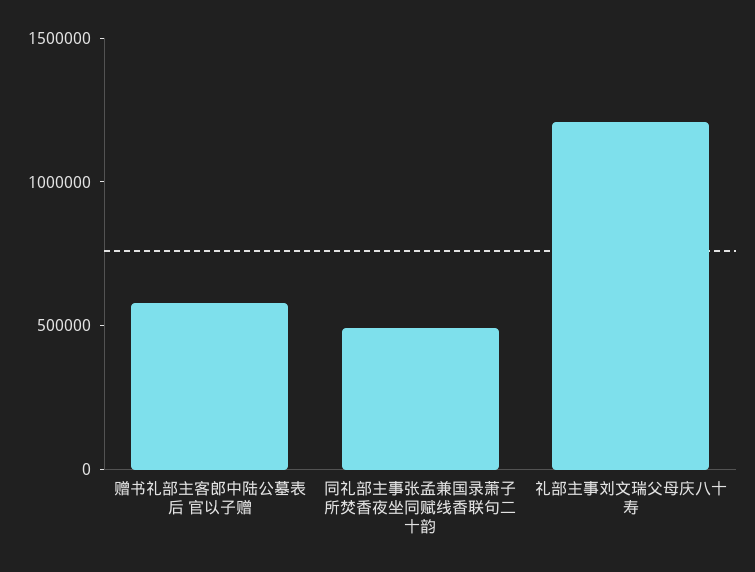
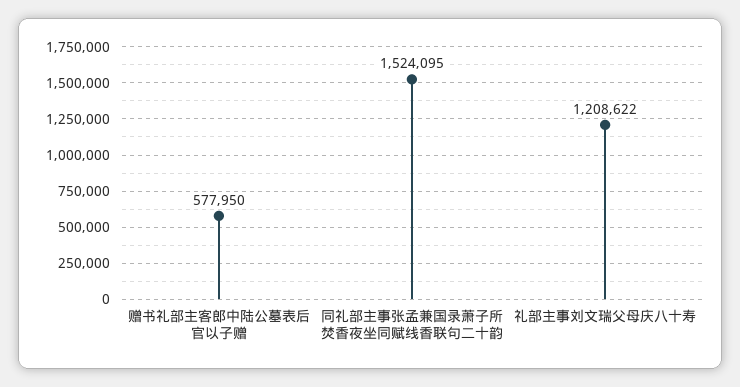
  {
    "赠书礼部主客郎中陆公墓表后 官以子赠": 577950,
-   "同礼部主事张孟兼国录萧子所焚香夜坐同赋线香联句二十韵": 500000,
+   "同礼部主事张孟兼国录萧子所焚香夜坐同赋线香联句二十韵": 1524095,
    "礼部主事刘文瑞父母庆八十寿": 1208622
  }

